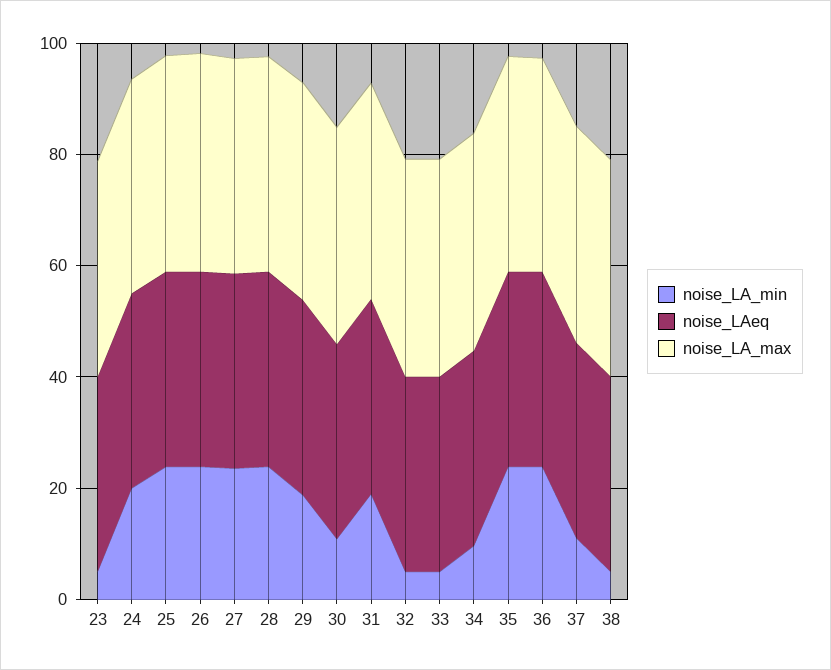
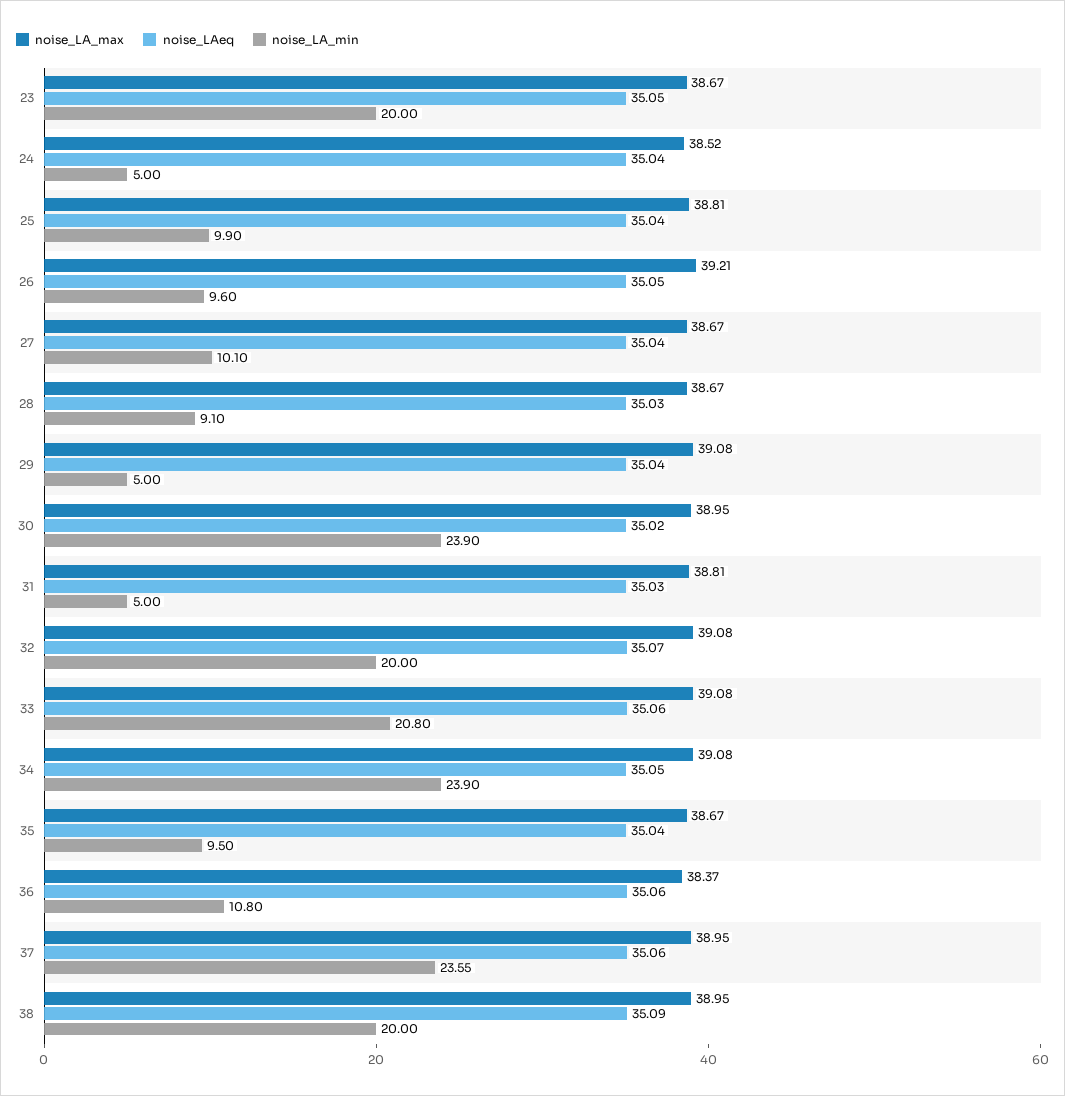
  {
    "noise_LA_min": {
-     "23": 5,
+     "23": 20,
-     "24": 20,
+     "24": 5,
-     "25": 25,
+     "25": 9.9,
-     "26": 25,
+     "26": 9.6,
-     "27": 25,
+     "27": 10.1,
-     "28": 25,
+     "28": 9.1,
-     "29": 20,
+     "29": 5,
-     "30": 10,
+     "30": 23.9,
-     "31": 20,
+     "31": 5,
-     "32": 5,
+     "32": 20,
-     "33": 5,
+     "33": 20.8,
-     "34": 10,
+     "34": 23.9,
-     "35": 25,
+     "35": 9.5,
-     "36": 25,
+     "36": 10.8,
-     "37": 10,
+     "37": 23.55,
-     "38": 5
+     "38": 20
    },
    "noise_LAeq": {
      "23": 35.05,
      "24": 35.04,
      "25": 35.04,
      "26": 35.05,
      "27": 35.04,
      "28": 35.03,
      "29": 35.04,
      "30": 35.02,
      "31": 35.03,
      "32": 35.07,
      "33": 35.06,
      "34": 35.05,
      "35": 35.04,
      "36": 35.06,
      "37": 35.06,
      "38": 35.09
    },
    "noise_LA_max": {
      "23": 38.67,
      "24": 38.52,
      "25": 38.81,
      "26": 39.21,
      "27": 38.67,
      "28": 38.67,
      "29": 39.08,
      "30": 38.95,
      "31": 38.81,
      "32": 39.08,
      "33": 39.08,
      "34": 39.08,
      "35": 38.67,
      "36": 38.37,
      "37": 38.95,
      "38": 38.95
    }
  }

